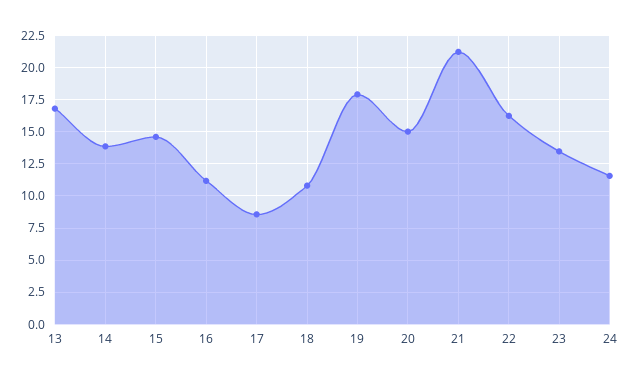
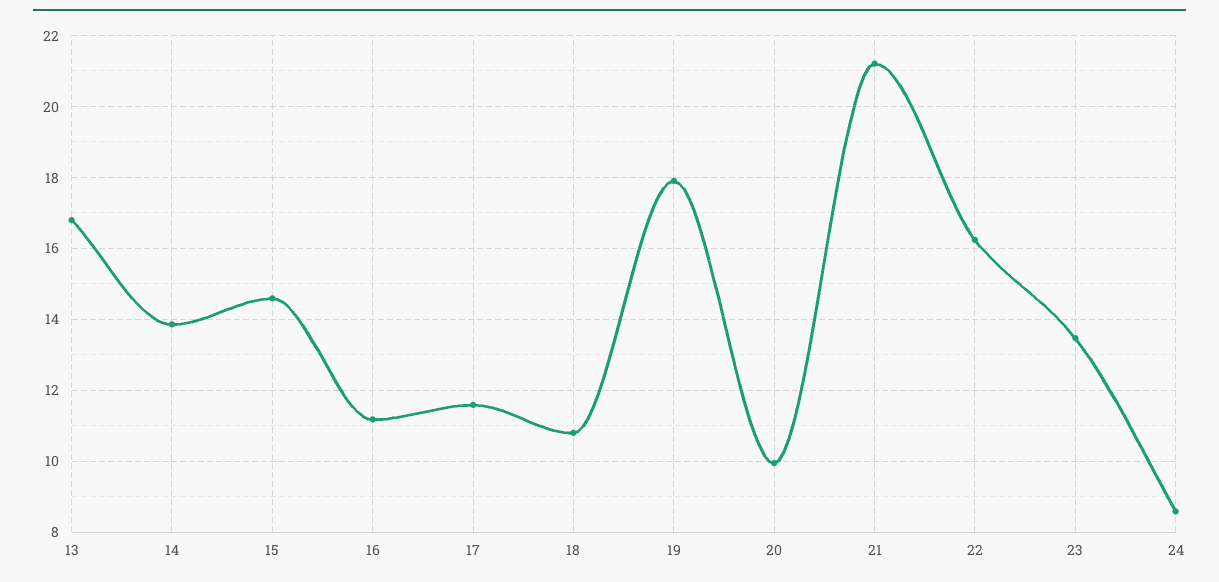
  {
    "13": 16.8,
    "14": 13.8,
    "15": 14.6,
    "16": 11.2,
-   "17": 8.5,
+   "17": 11.6,
    "18": 10.8,
    "19": 18,
-   "20": 15,
+   "20": 10,
    "21": 21.2,
    "22": 16.2,
    "23": 13.4,
-   "24": 11.5
+   "24": 8.6
  }

